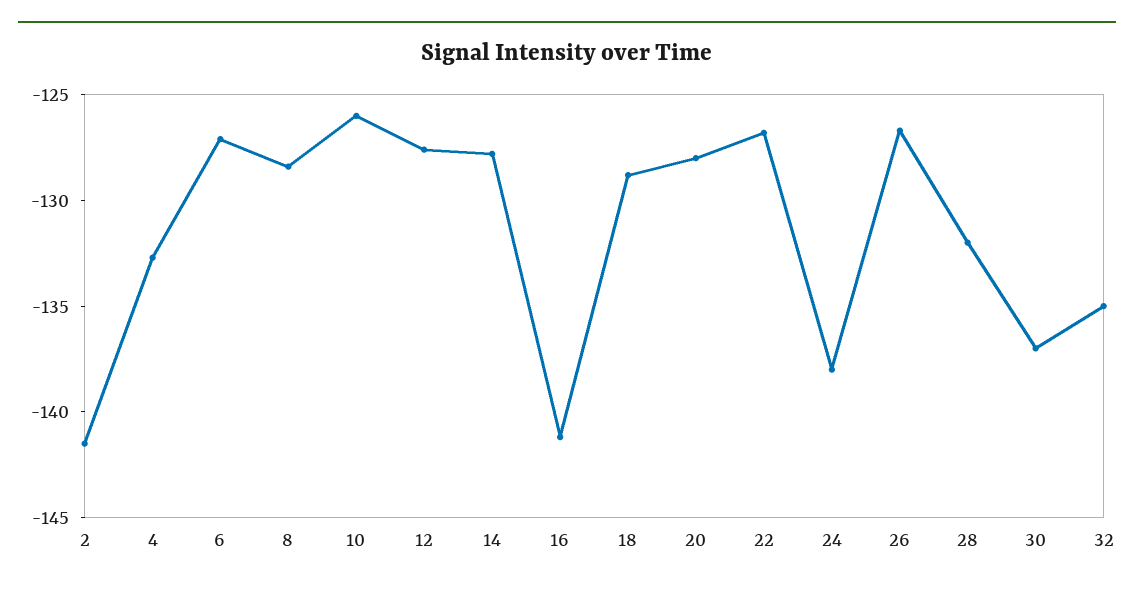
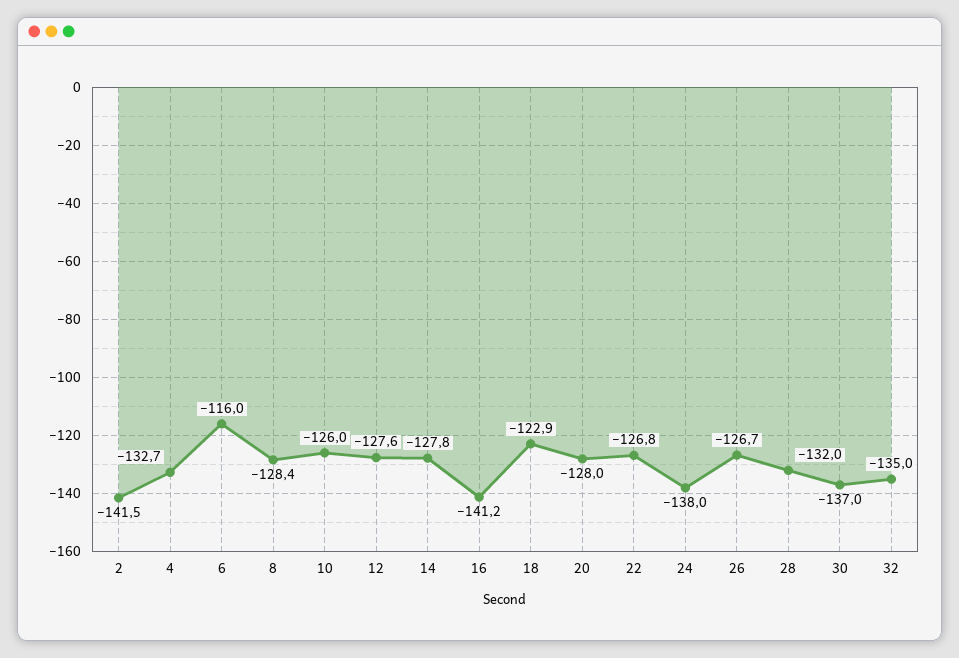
  {
    "2": -141.5,
    "4": -132.7,
-   "6": -127,
+   "6": -116,
    "8": -128.4,
    "10": -126,
    "12": -127.6,
    "14": -127.8,
    "16": -141.2,
-   "18": -129,
+   "18": -122.9,
    "20": -128,
    "22": -126.8,
    "24": -138,
    "26": -126.7,
    "28": -132,
    "30": -137,
    "32": -135
  }

